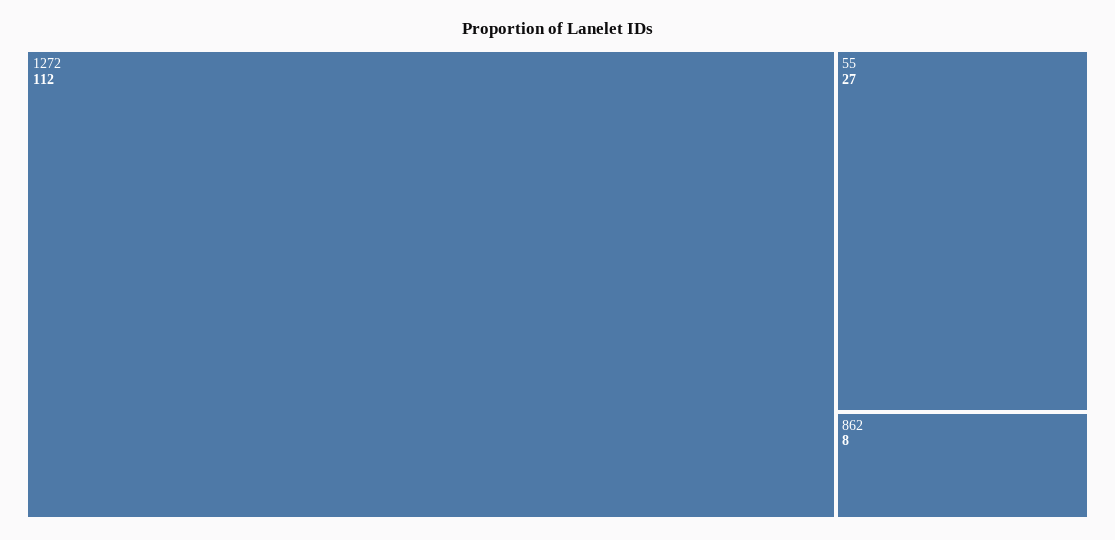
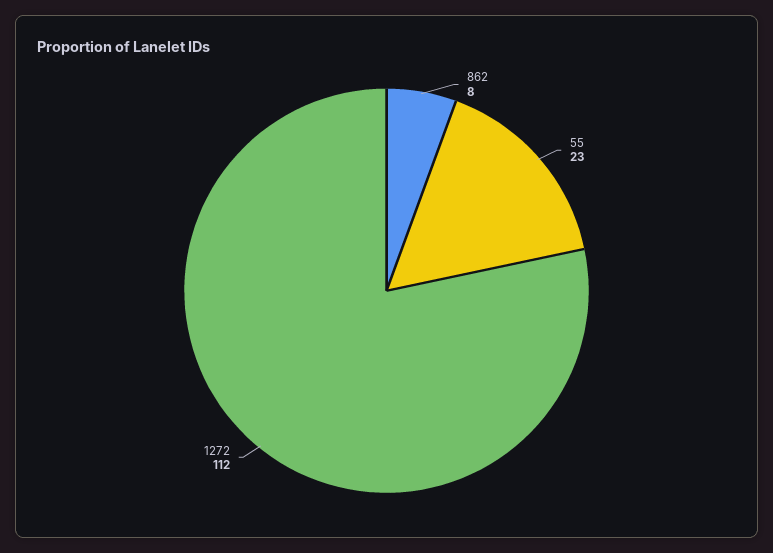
  {
    "1272": 112,
-   "55": 27,
+   "55": 23,
    "862": 8
  }

